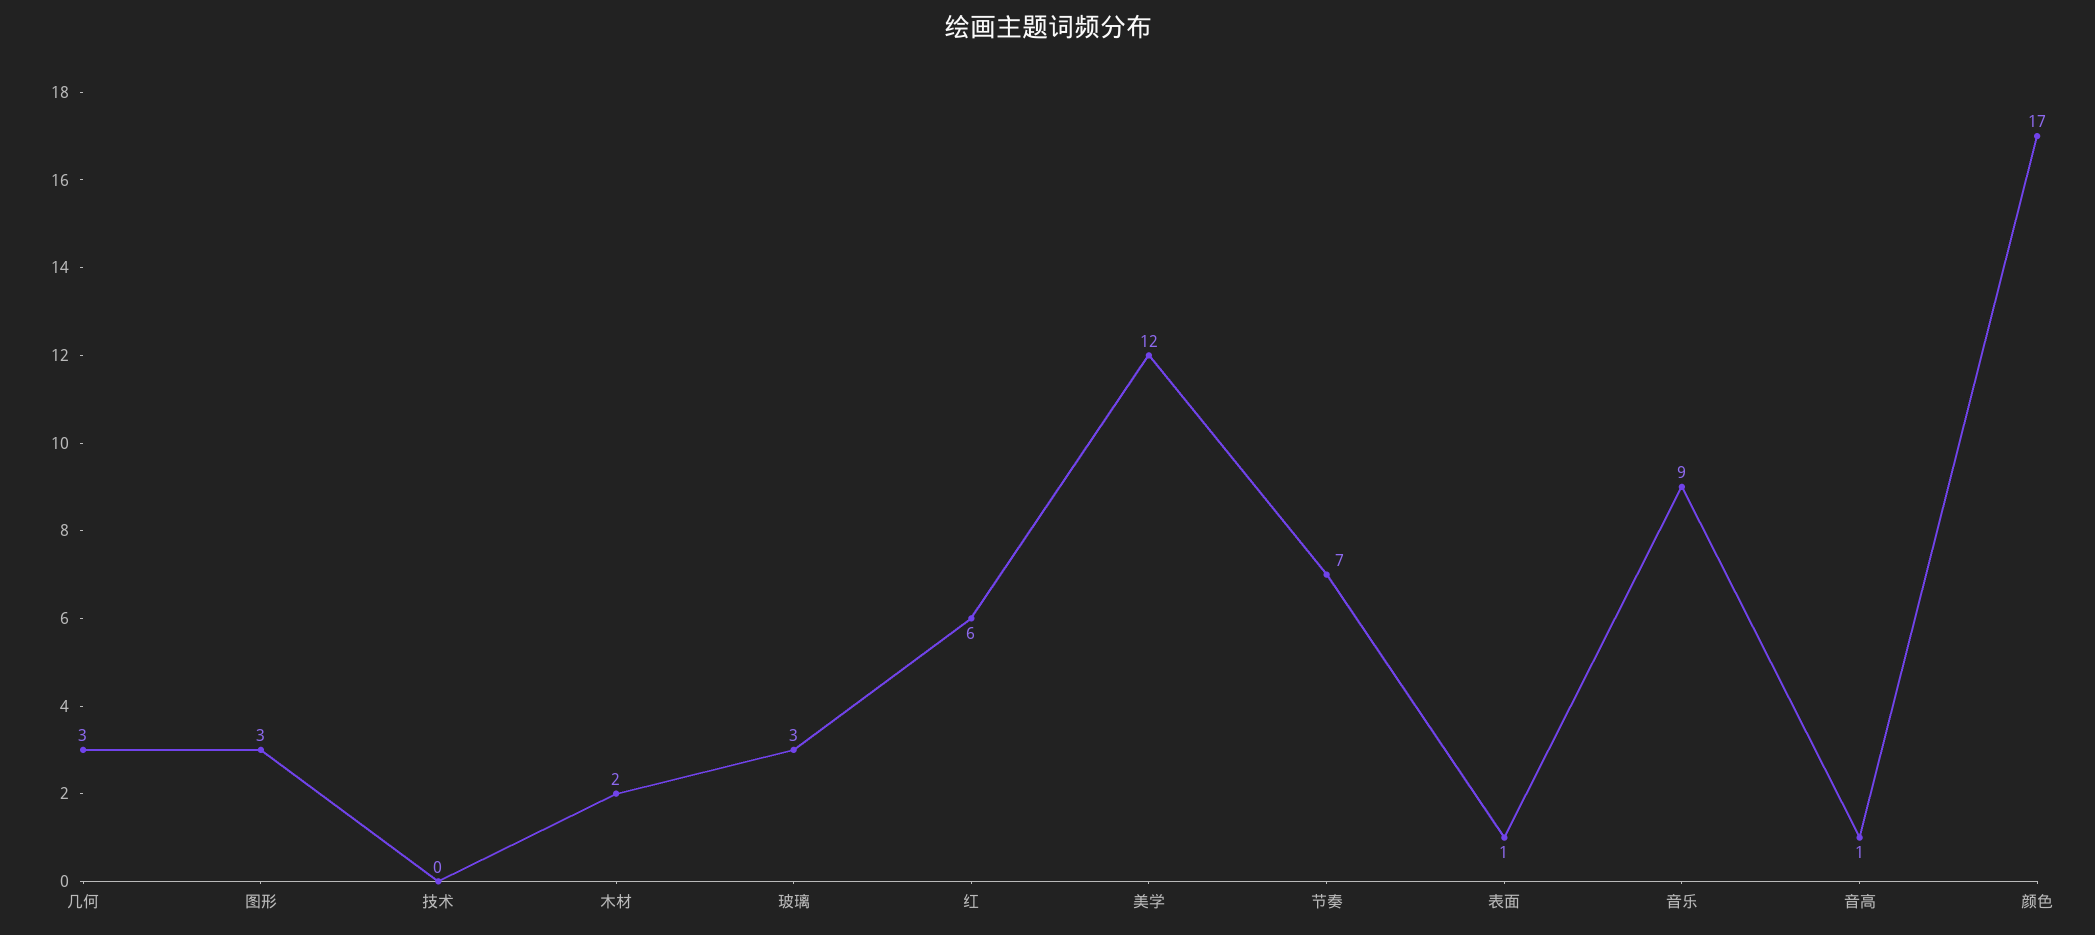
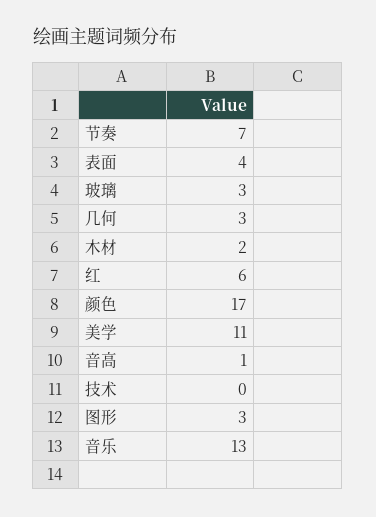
  {
    "几何": 3,
    "图形": 3,
    "技术": 0,
    "木材": 2,
    "玻璃": 3,
    "红": 6,
-   "美学": 12,
+   "美学": 11,
    "节奏": 7,
-   "表面": 1,
+   "表面": 4,
-   "音乐": 9,
+   "音乐": 13,
    "音高": 1,
    "颜色": 17
  }

